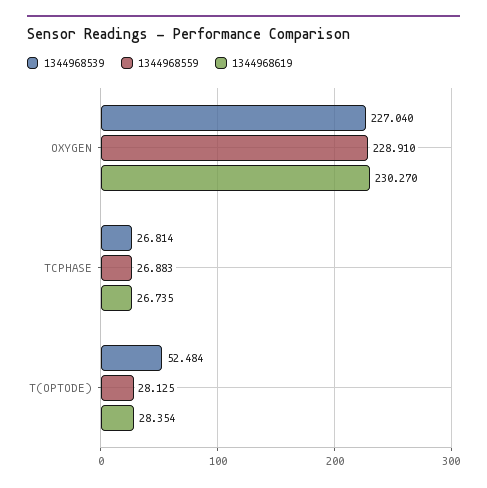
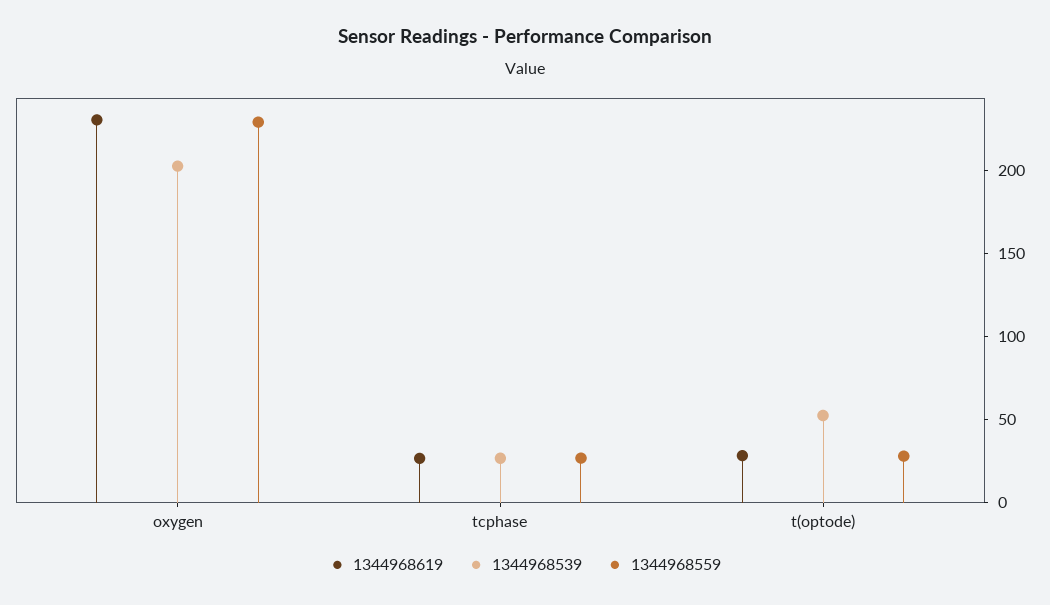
  {
    "1344968539": {
-     "OXYGEN": 227.04,
+     "OXYGEN": 200,
      "TCPHASE": 26.814,
      "T(OPTODE)": 52.484
    },
    "1344968559": {
      "OXYGEN": 228.91,
      "TCPHASE": 26.883,
      "T(OPTODE)": 28.125
    },
    "1344968619": {
      "OXYGEN": 230.27,
      "TCPHASE": 26.735,
      "T(OPTODE)": 28.354
    }
  }

